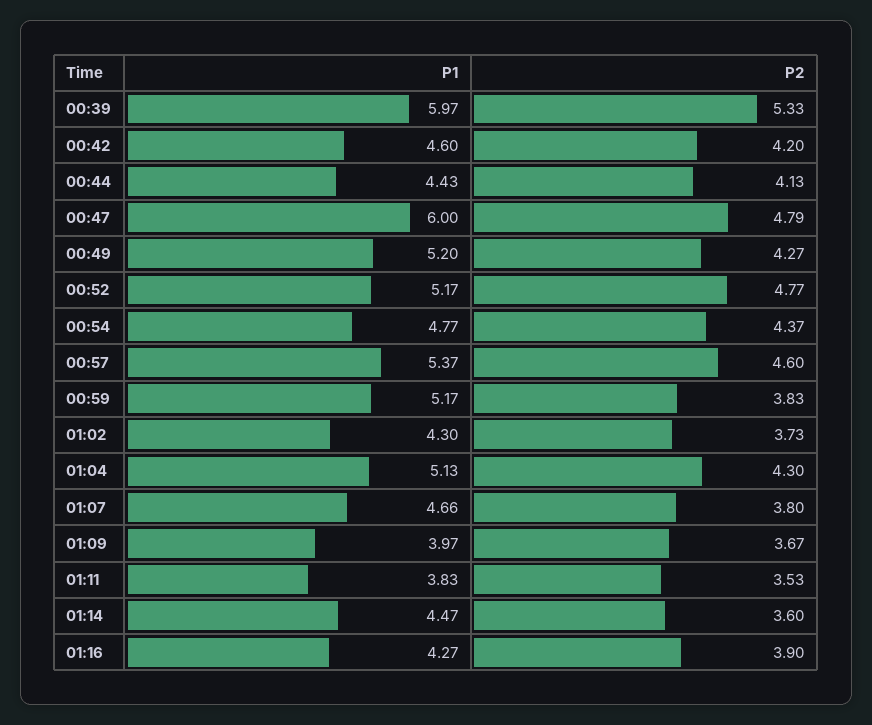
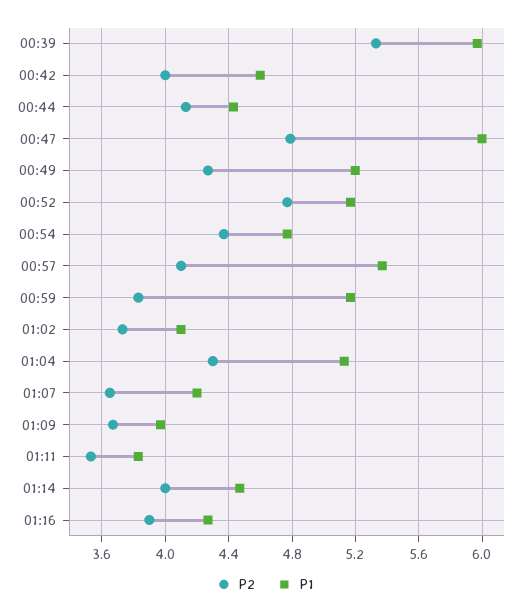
  {
    "P1": {
      "00:39": 5.97,
      "00:42": 4.6,
      "00:44": 4.43,
      "00:47": 6,
      "00:49": 5.2,
      "00:52": 5.17,
      "00:54": 4.77,
      "00:57": 5.37,
      "00:59": 5.17,
-     "01:02": 4.3,
+     "01:02": 4.1,
      "01:04": 5.13,
-     "01:07": 4.66,
+     "01:07": 4.2,
      "01:09": 3.97,
      "01:11": 3.83,
      "01:14": 4.47,
      "01:16": 4.27
    },
    "P2": {
      "00:39": 5.33,
-     "00:42": 4.2,
+     "00:42": 4,
      "00:44": 4.13,
      "00:47": 4.79,
      "00:49": 4.27,
      "00:52": 4.77,
      "00:54": 4.37,
-     "00:57": 4.6,
+     "00:57": 4.1,
      "00:59": 3.83,
      "01:02": 3.73,
      "01:04": 4.3,
-     "01:07": 3.8,
+     "01:07": 3.65,
      "01:09": 3.67,
      "01:11": 3.53,
-     "01:14": 3.6,
+     "01:14": 4,
      "01:16": 3.9
    }
  }

